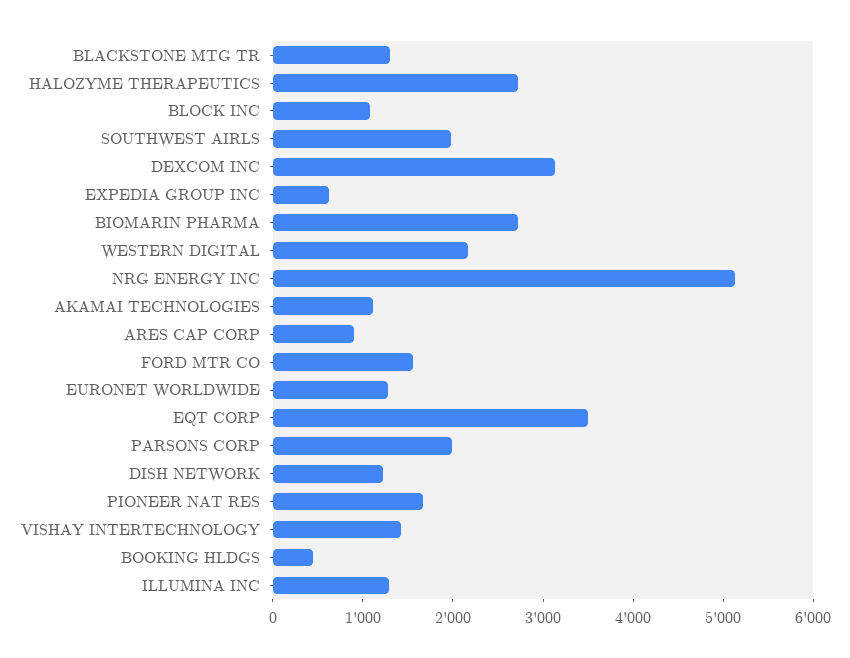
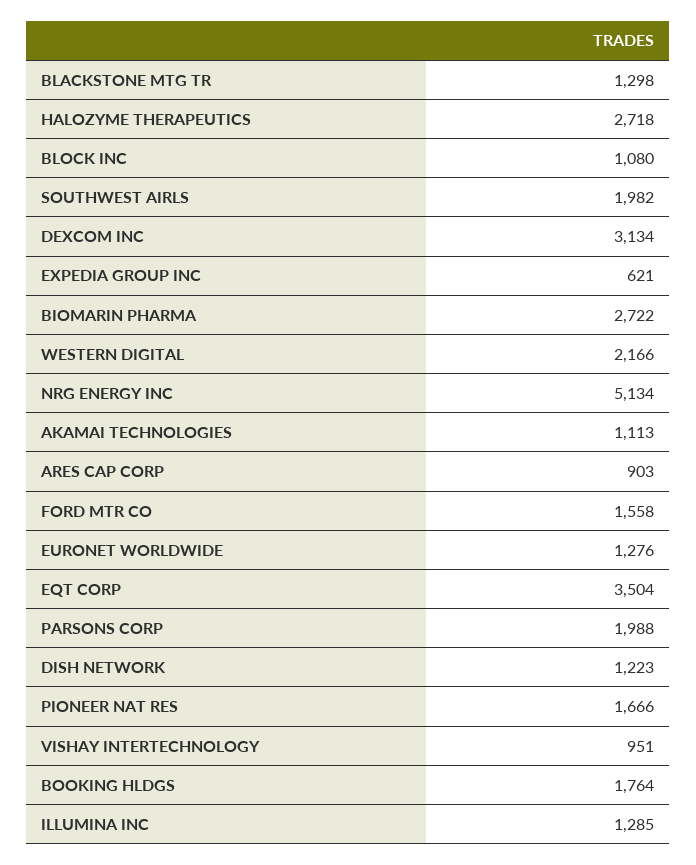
  {
    "BLACKSTONE MTG TR": 1298,
    "HALOZYME THERAPEUTICS": 2718,
    "BLOCK INC": 1080,
    "SOUTHWEST AIRLS": 1982,
    "DEXCOM INC": 3134,
    "EXPEDIA GROUP INC": 621,
    "BIOMARIN PHARMA": 2722,
    "WESTERN DIGITAL": 2166,
    "NRG ENERGY INC": 5134,
    "AKAMAI TECHNOLOGIES": 1113,
    "ARES CAP CORP": 903,
    "FORD MTR CO": 1558,
    "EURONET WORLDWIDE": 1276,
    "EQT CORP": 3504,
    "PARSONS CORP": 1988,
    "DISH NETWORK": 1223,
    "PIONEER NAT RES": 1666,
-   "VISHAY INTERTECHNOLOGY": 1400,
+   "VISHAY INTERTECHNOLOGY": 951,
-   "BOOKING HLDGS": 400,
+   "BOOKING HLDGS": 1764,
    "ILLUMINA INC": 1285
  }

